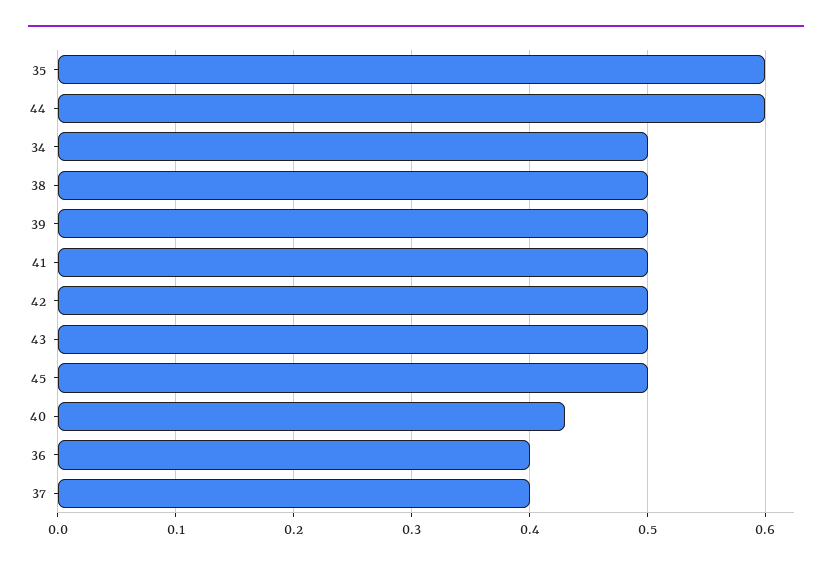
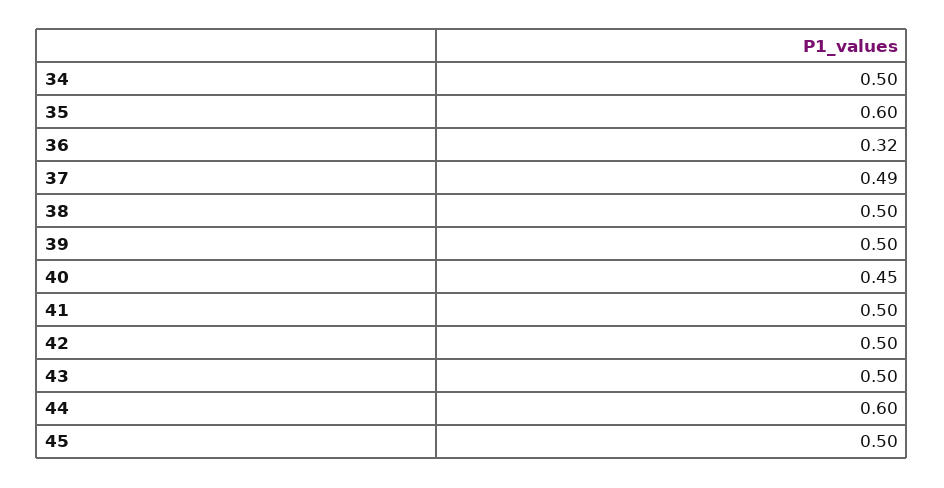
  {
    "35": 0.6,
    "44": 0.6,
    "34": 0.5,
    "38": 0.5,
    "39": 0.5,
    "41": 0.5,
    "42": 0.5,
    "43": 0.5,
    "45": 0.5,
-   "40": 0.43,
+   "40": 0.45,
-   "36": 0.4,
+   "36": 0.32,
-   "37": 0.4
+   "37": 0.49
  }

